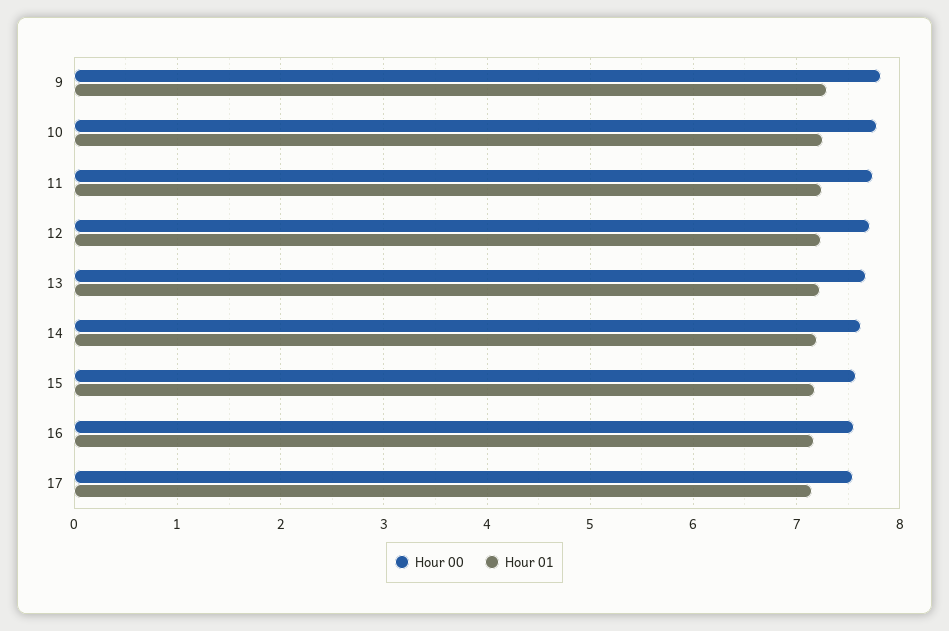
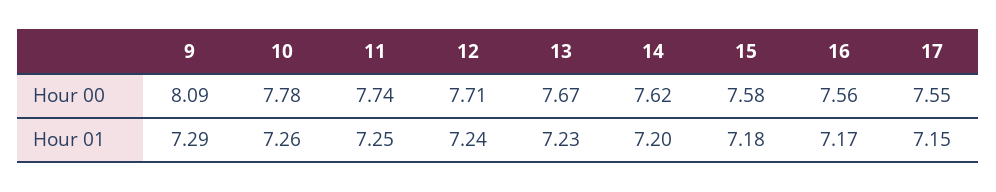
  {
    "Hour 00": {
-     "9": 7.8,
+     "9": 8.09,
      "10": 7.78,
      "11": 7.74,
      "12": 7.71,
      "13": 7.67,
      "14": 7.62,
      "15": 7.58,
      "16": 7.56,
      "17": 7.55
    },
    "Hour 01": {
      "9": 7.29,
      "10": 7.26,
      "11": 7.25,
      "12": 7.24,
      "13": 7.23,
      "14": 7.2,
      "15": 7.18,
      "16": 7.17,
      "17": 7.15
    }
  }

